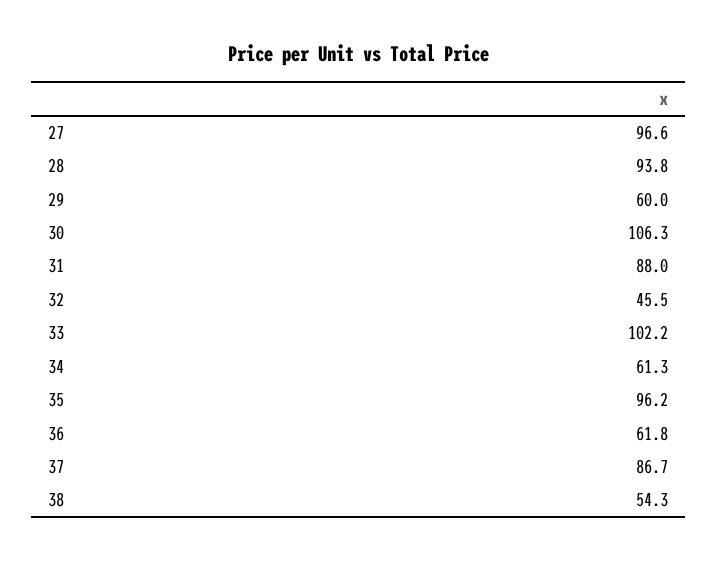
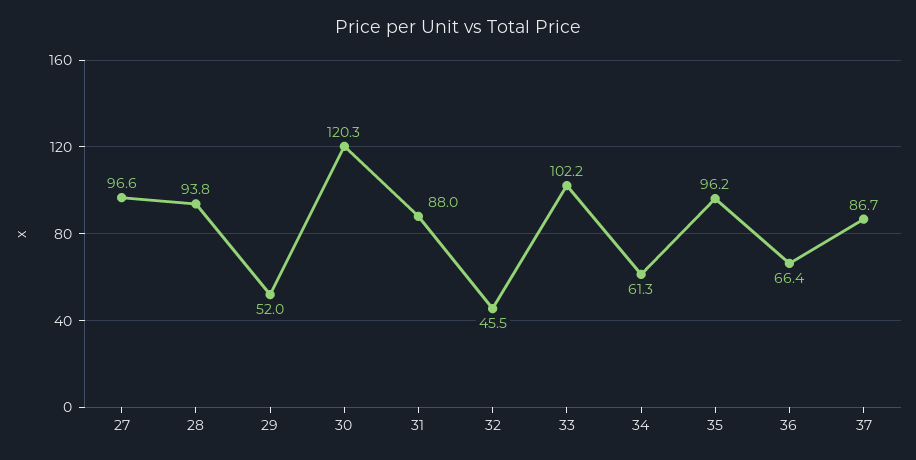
  {
    "27": 96.6,
    "28": 93.8,
-   "29": 60,
+   "29": 52,
-   "30": 106.3,
+   "30": 120.3,
    "31": 88,
    "32": 45.5,
    "33": 102.2,
    "34": 61.3,
    "35": 96.2,
-   "36": 61.8,
+   "36": 66.4,
-   "37": 86.7,
+   "37": 86.7
-   "38": 54.3
  }

